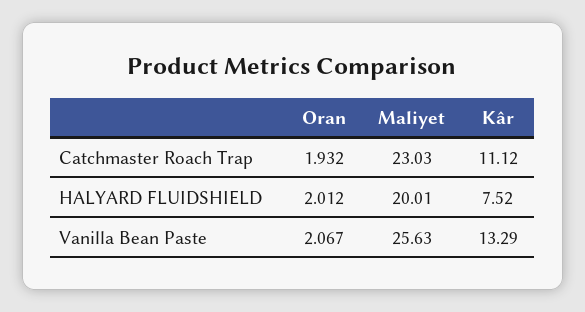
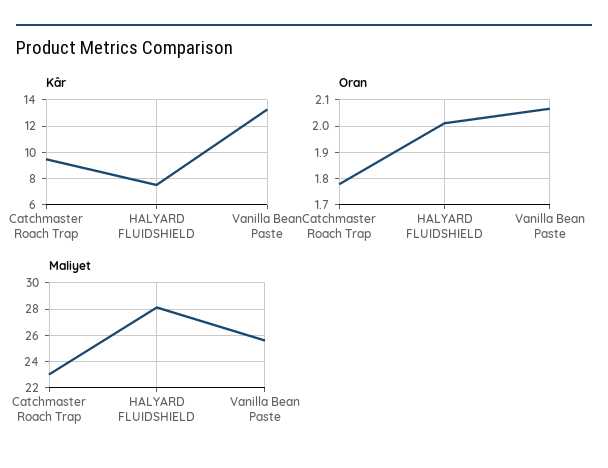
  {
    "Oran": {
-     "Catchmaster Roach Trap": 1.932,
+     "Catchmaster Roach Trap": 1.775,
      "HALYARD FLUIDSHIELD": 2.012,
      "Vanilla Bean Paste": 2.067
    },
    "Maliyet": {
      "Catchmaster Roach Trap": 23.03,
-     "HALYARD FLUIDSHIELD": 20.01,
+     "HALYARD FLUIDSHIELD": 28,
      "Vanilla Bean Paste": 25.63
    },
    "Kâr": {
-     "Catchmaster Roach Trap": 11.12,
+     "Catchmaster Roach Trap": 9.5,
      "HALYARD FLUIDSHIELD": 7.52,
      "Vanilla Bean Paste": 13.29
    }
  }

